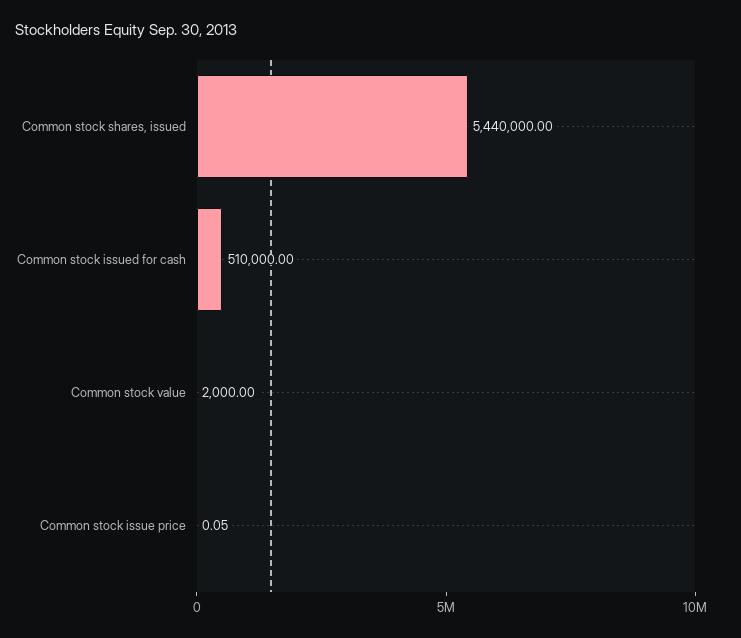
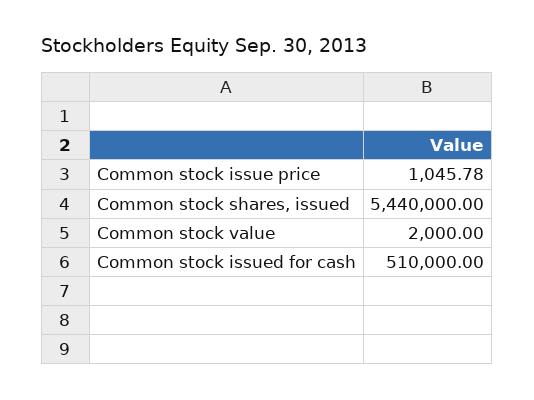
  {
    "Common stock shares, issued": 5440000,
    "Common stock issued for cash": 510000,
    "Common stock value": 2000,
-   "Common stock issue price": 0.05
+   "Common stock issue price": 1045.78
  }

